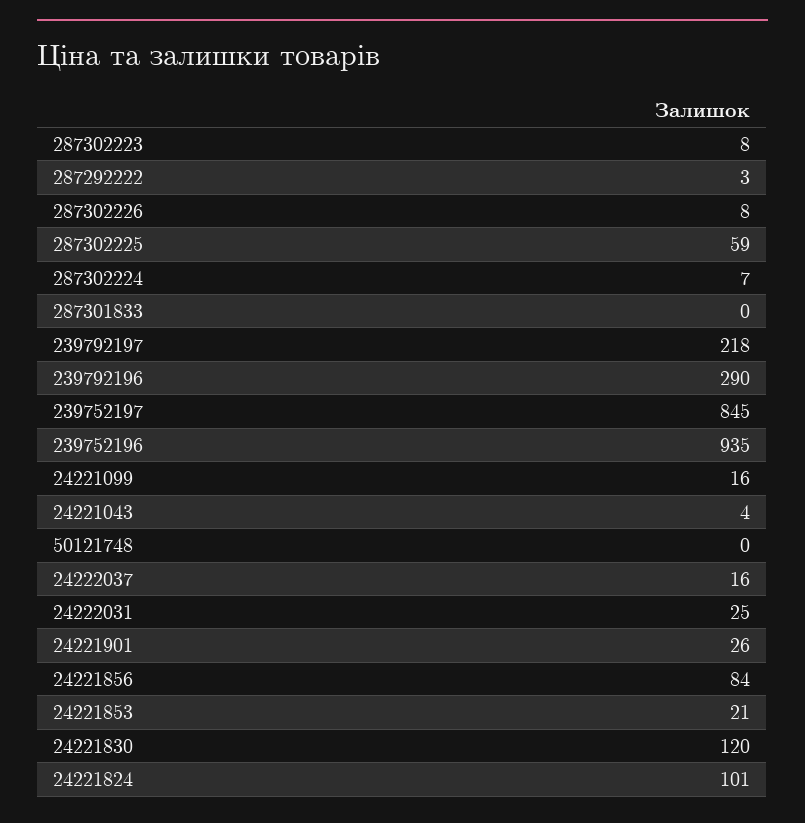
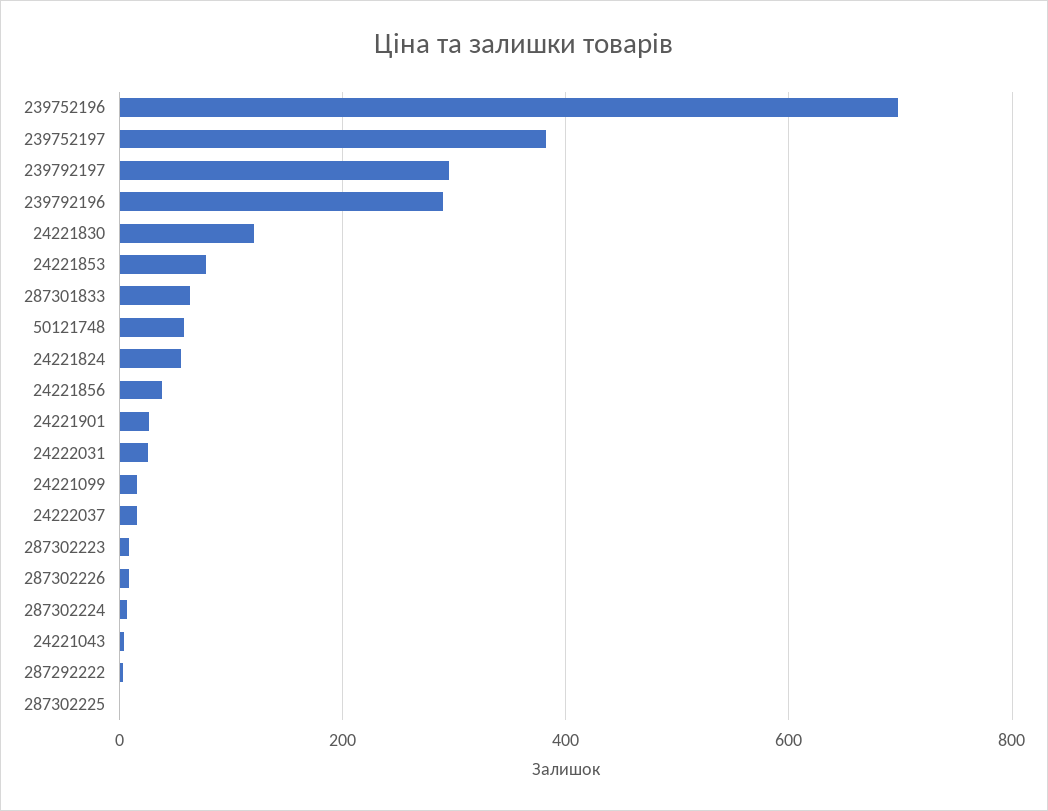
  {
    "287302223": 8,
    "287292222": 3,
    "287302226": 8,
-   "287302225": 59,
+   "287302225": 0,
    "287302224": 7,
-   "287301833": 0,
+   "287301833": 60,
-   "239792197": 218,
+   "239792197": 300,
    "239792196": 290,
-   "239752197": 845,
+   "239752197": 380,
-   "239752196": 935,
+   "239752196": 700,
    "24221099": 16,
    "24221043": 4,
-   "50121748": 0,
+   "50121748": 60,
    "24222037": 16,
    "24222031": 25,
    "24221901": 26,
-   "24221856": 84,
+   "24221856": 40,
-   "24221853": 21,
+   "24221853": 80,
    "24221830": 120,
-   "24221824": 101
+   "24221824": 60
  }

